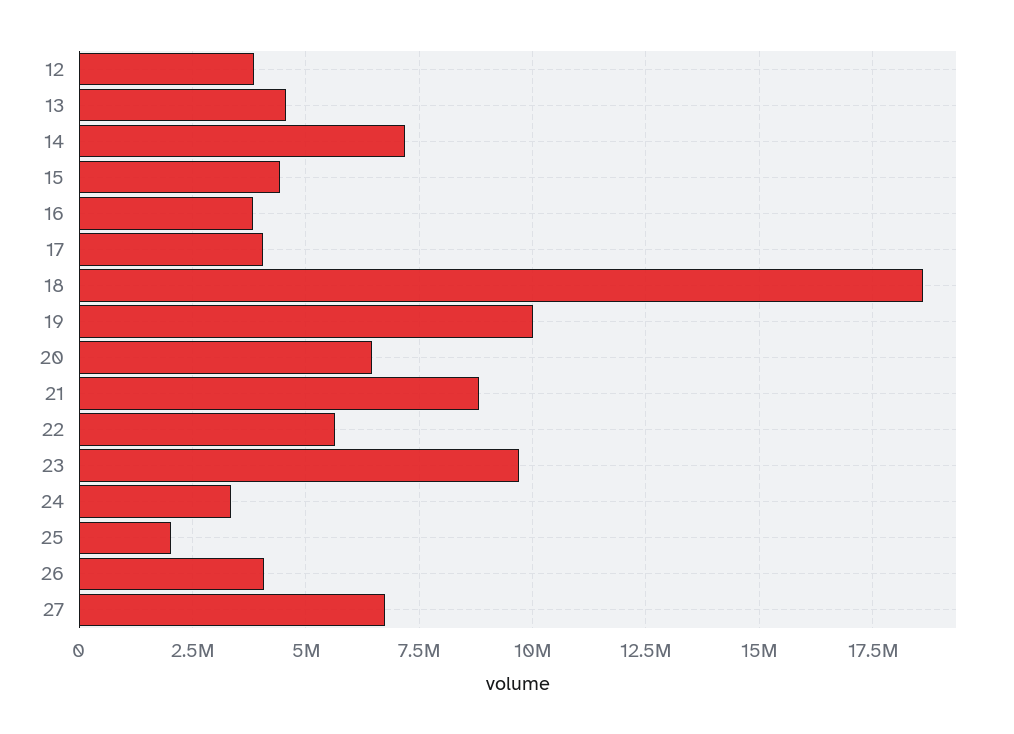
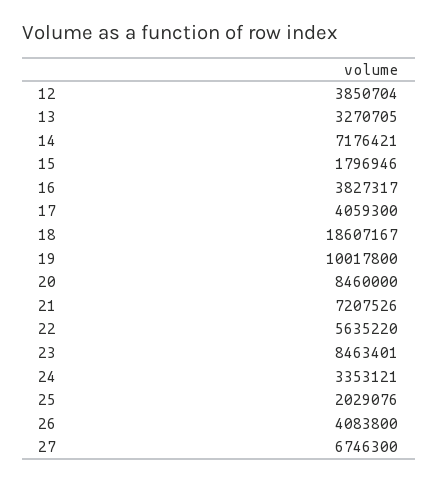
  {
    "12": 3850704,
-   "13": 4500000,
+   "13": 3270705,
    "14": 7176421,
-   "15": 4500000,
+   "15": 1796946,
    "16": 3827317,
    "17": 4059300,
    "18": 18607167,
    "19": 10017800,
-   "20": 6500000,
+   "20": 8460000,
-   "21": 8750000,
+   "21": 7207526,
    "22": 5635220,
-   "23": 9750000,
+   "23": 8463401,
    "24": 3353121,
    "25": 2029076,
    "26": 4083800,
    "27": 6746300
  }

